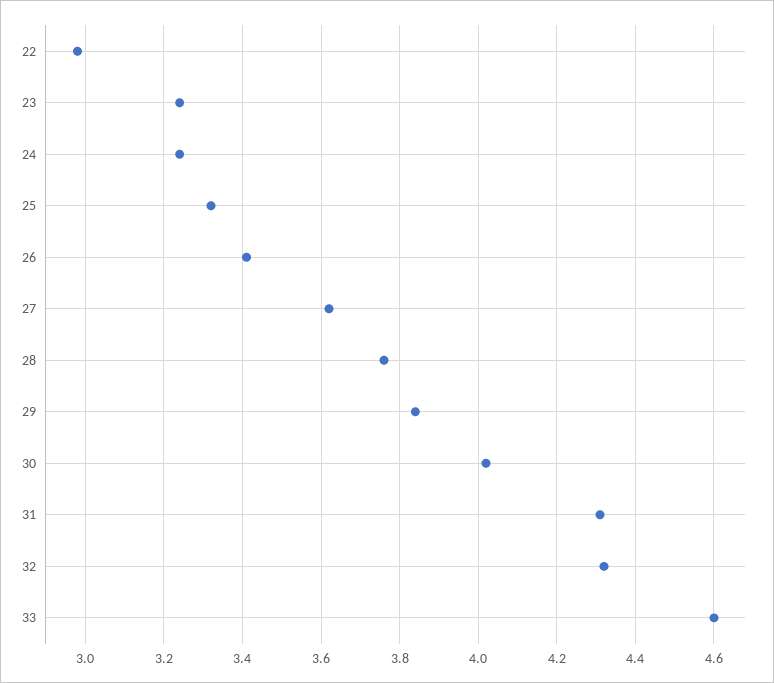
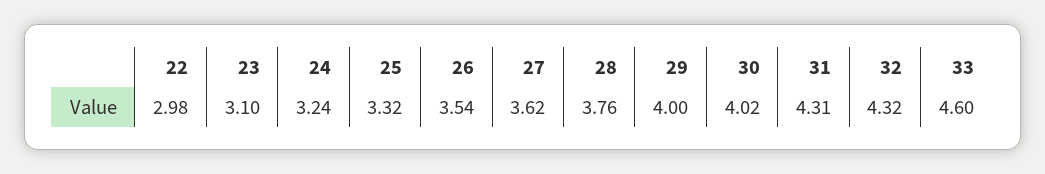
  {
    "22": 2.98,
-   "23": 3.25,
+   "23": 3.1,
    "24": 3.24,
    "25": 3.32,
-   "26": 3.4,
+   "26": 3.54,
    "27": 3.62,
    "28": 3.76,
-   "29": 3.85,
+   "29": 4,
    "30": 4.02,
    "31": 4.31,
    "32": 4.32,
    "33": 4.6
  }

